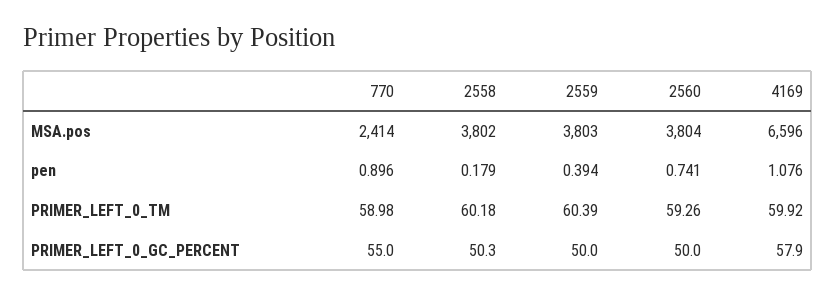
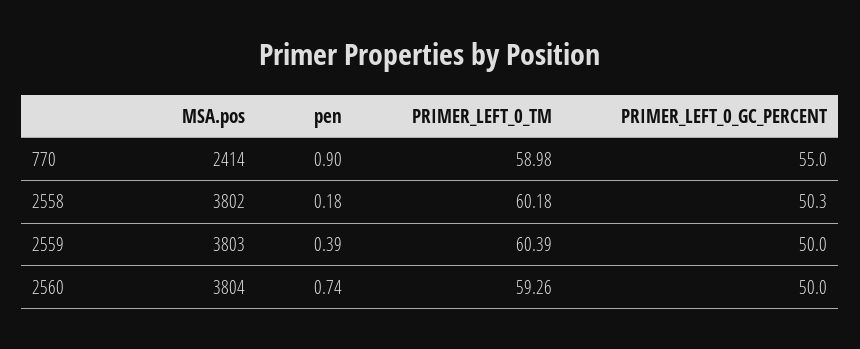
  {
    "770": {
      "MSA.pos": 2414,
      "pen": 0.896,
      "PRIMER_LEFT_0_TM": 58.98,
      "PRIMER_LEFT_0_GC_PERCENT": 55
    },
    "2558": {
      "MSA.pos": 3802,
      "pen": 0.179,
      "PRIMER_LEFT_0_TM": 60.18,
      "PRIMER_LEFT_0_GC_PERCENT": 50.3
    },
    "2559": {
      "MSA.pos": 3803,
      "pen": 0.394,
      "PRIMER_LEFT_0_TM": 60.39,
      "PRIMER_LEFT_0_GC_PERCENT": 50
    },
    "2560": {
      "MSA.pos": 3804,
      "pen": 0.741,
      "PRIMER_LEFT_0_TM": 59.26,
      "PRIMER_LEFT_0_GC_PERCENT": 50
-   },
+   }
-   "4169": {
-     "MSA.pos": 6596,
-     "pen": 1.076,
-     "PRIMER_LEFT_0_TM": 59.92,
-     "PRIMER_LEFT_0_GC_PERCENT": 57.9
-   }
  }

